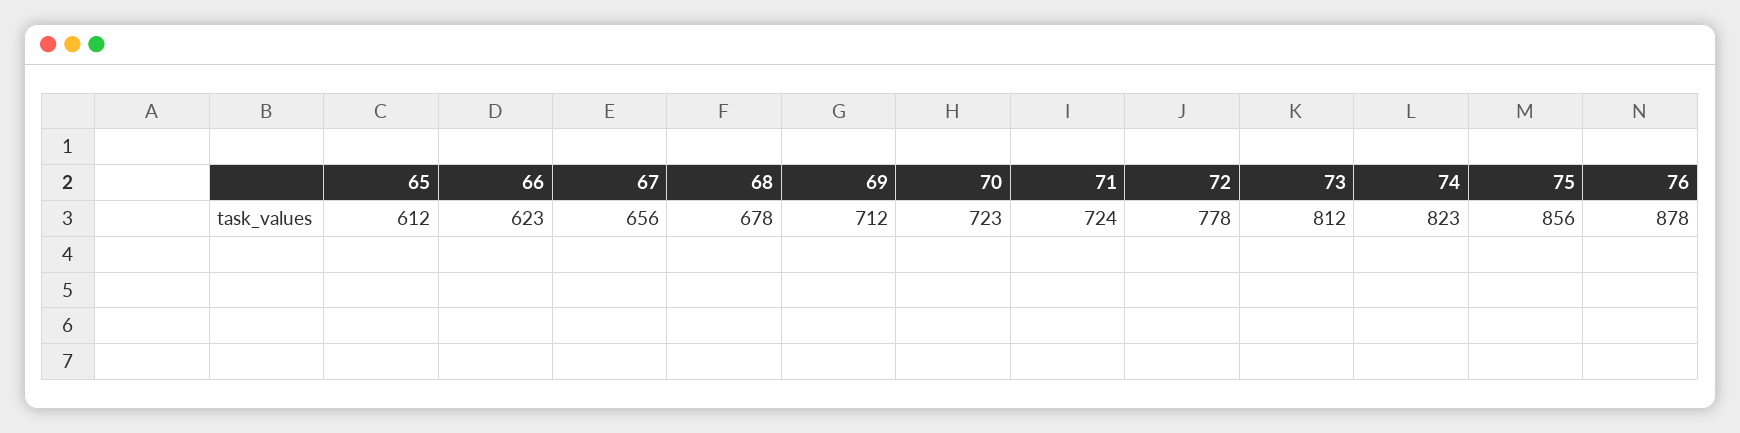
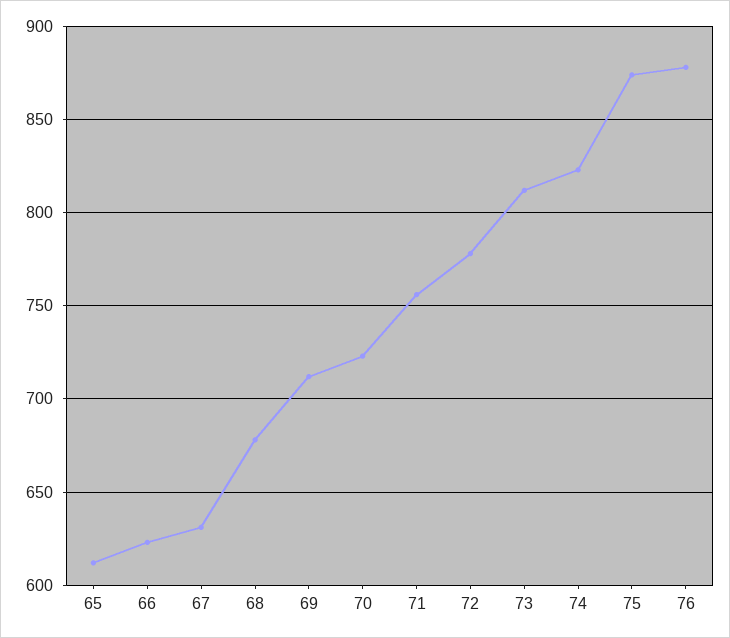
  {
    "65": 612,
    "66": 623,
-   "67": 656,
+   "67": 630,
    "68": 678,
    "69": 712,
    "70": 723,
-   "71": 724,
+   "71": 755,
    "72": 778,
    "73": 812,
    "74": 823,
-   "75": 856,
+   "75": 875,
    "76": 878
  }

